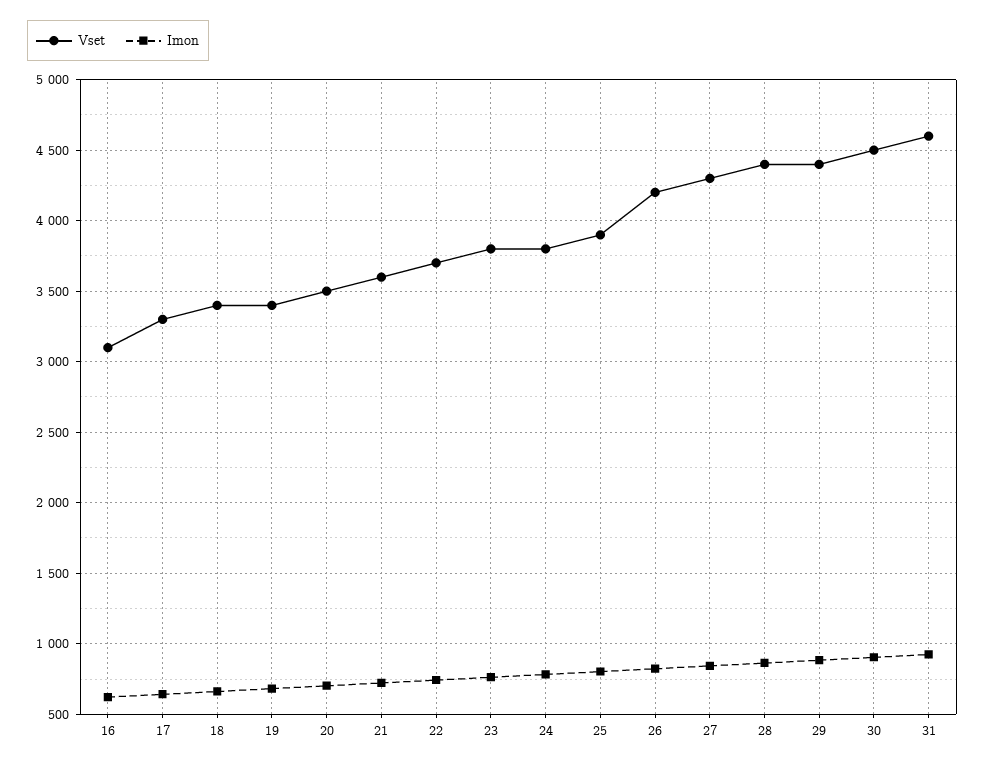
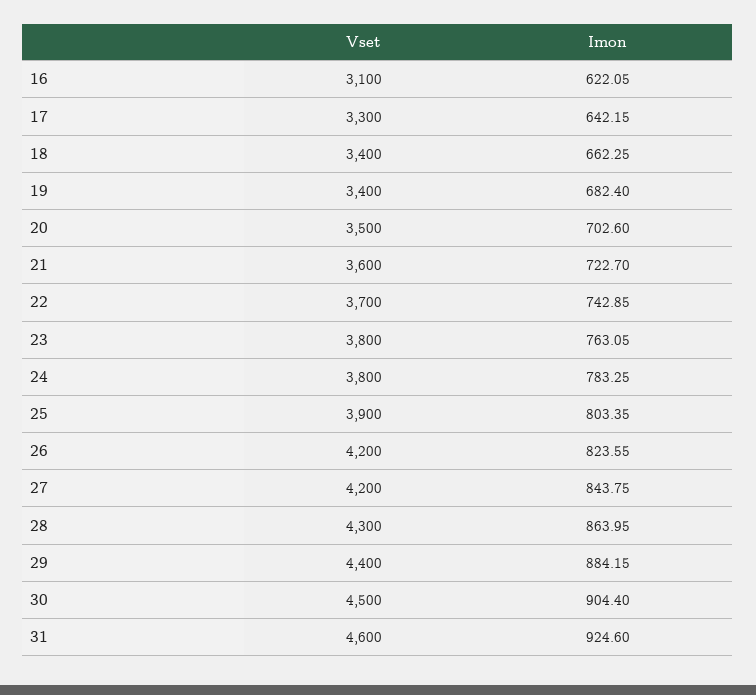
  {
    "Vset": {
      "16": 3100,
      "17": 3300,
      "18": 3400,
      "19": 3400,
      "20": 3500,
      "21": 3600,
      "22": 3700,
      "23": 3800,
      "24": 3800,
      "25": 3900,
      "26": 4200,
-     "27": 4300,
+     "27": 4200,
-     "28": 4400,
+     "28": 4300,
      "29": 4400,
      "30": 4500,
      "31": 4600
    },
    "Imon": {
      "16": 622.05,
      "17": 642.15,
      "18": 662.25,
      "19": 682.4,
      "20": 702.6,
      "21": 722.7,
      "22": 742.85,
      "23": 763.05,
      "24": 783.25,
      "25": 803.35,
      "26": 823.55,
      "27": 843.75,
      "28": 863.95,
      "29": 884.15,
      "30": 904.4,
      "31": 924.6
    }
  }

